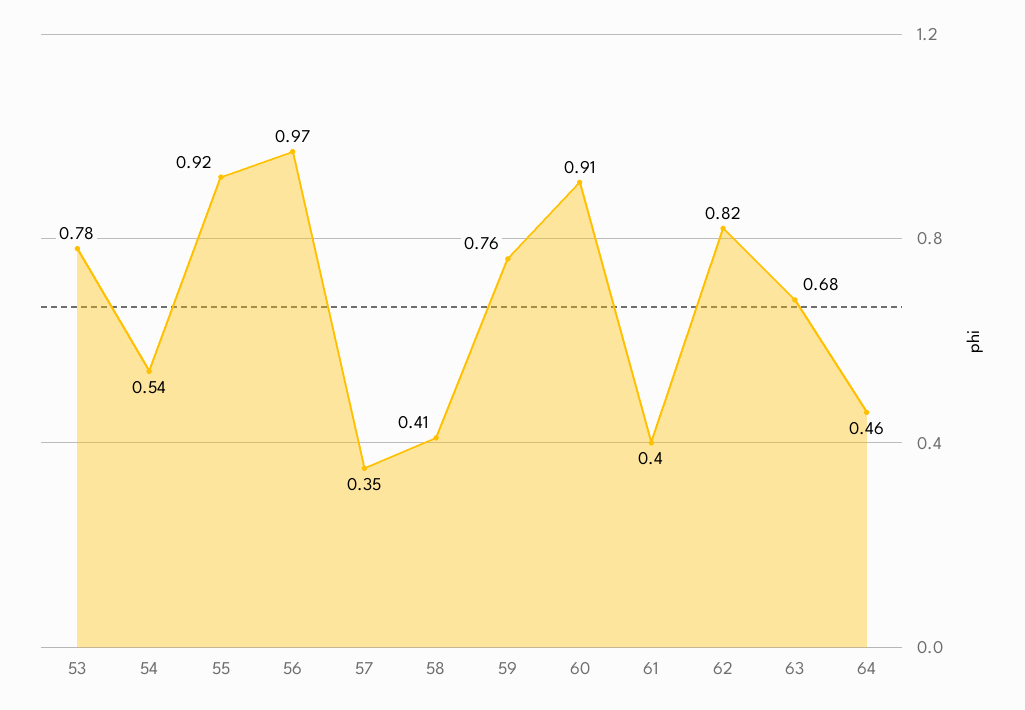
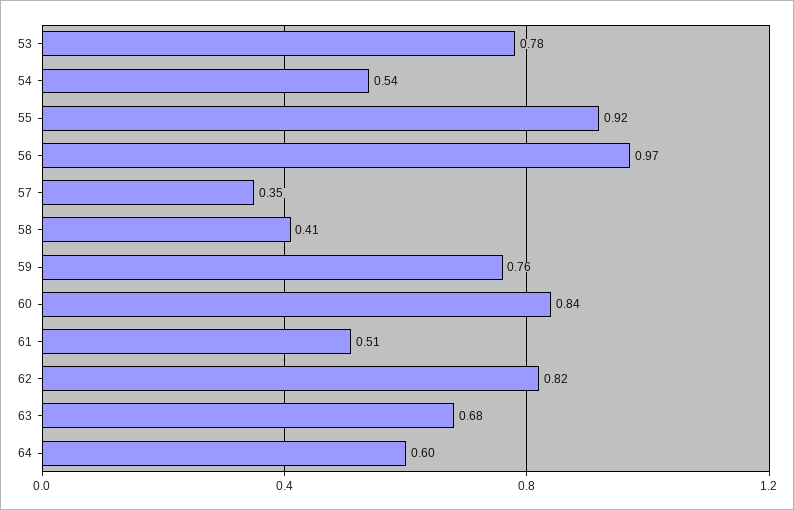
  {
    "53": 0.78,
    "54": 0.54,
    "55": 0.92,
    "56": 0.97,
    "57": 0.35,
    "58": 0.41,
    "59": 0.76,
-   "60": 0.91,
+   "60": 0.84,
-   "61": 0.4,
+   "61": 0.51,
    "62": 0.82,
    "63": 0.68,
-   "64": 0.46
+   "64": 0.6
  }

